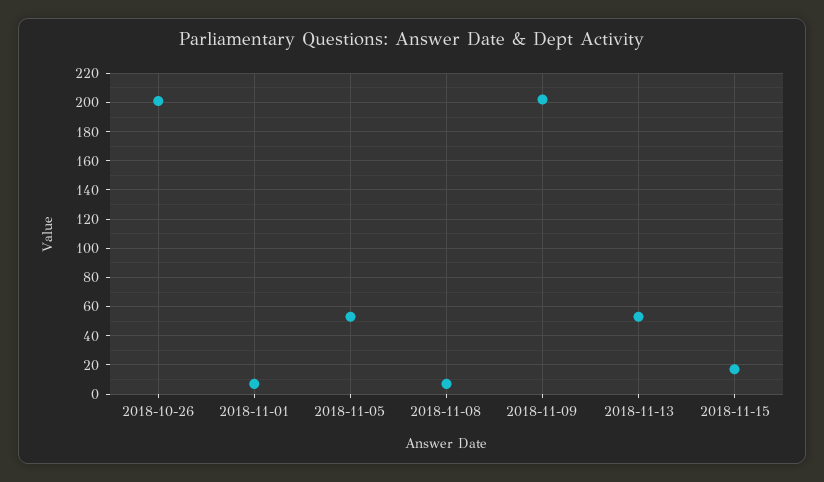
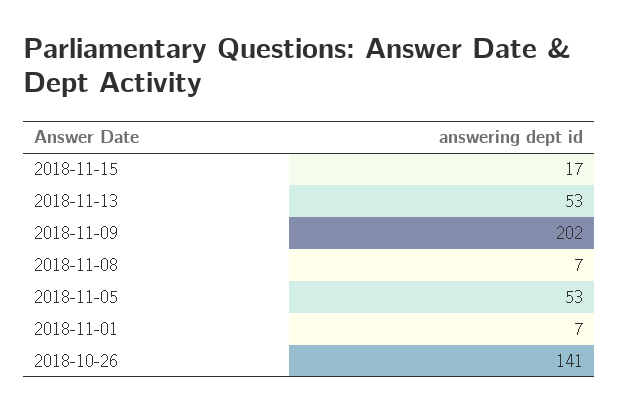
  {
-   "2018-10-26": 200,
+   "2018-10-26": 141,
    "2018-11-01": 7,
    "2018-11-05": 53,
    "2018-11-08": 7,
    "2018-11-09": 202,
    "2018-11-13": 53,
    "2018-11-15": 17
  }

